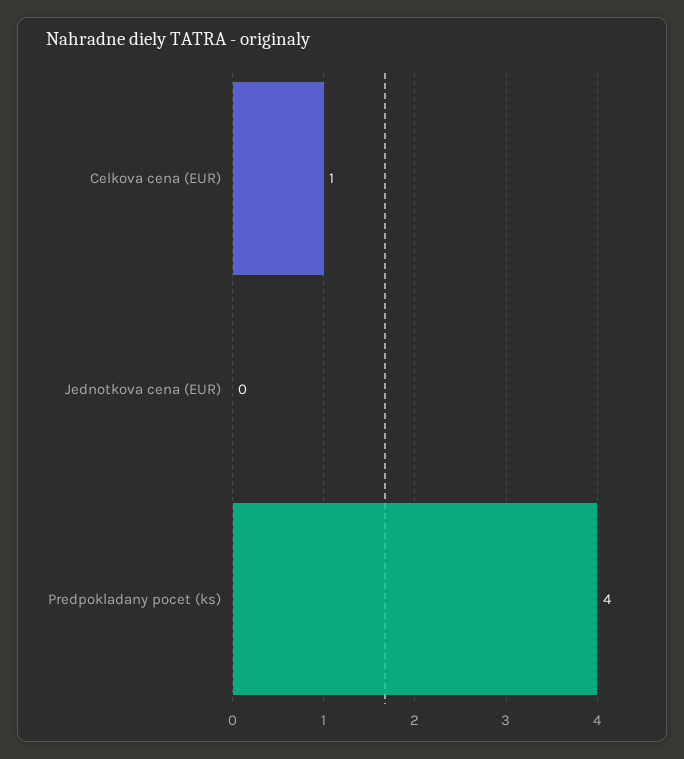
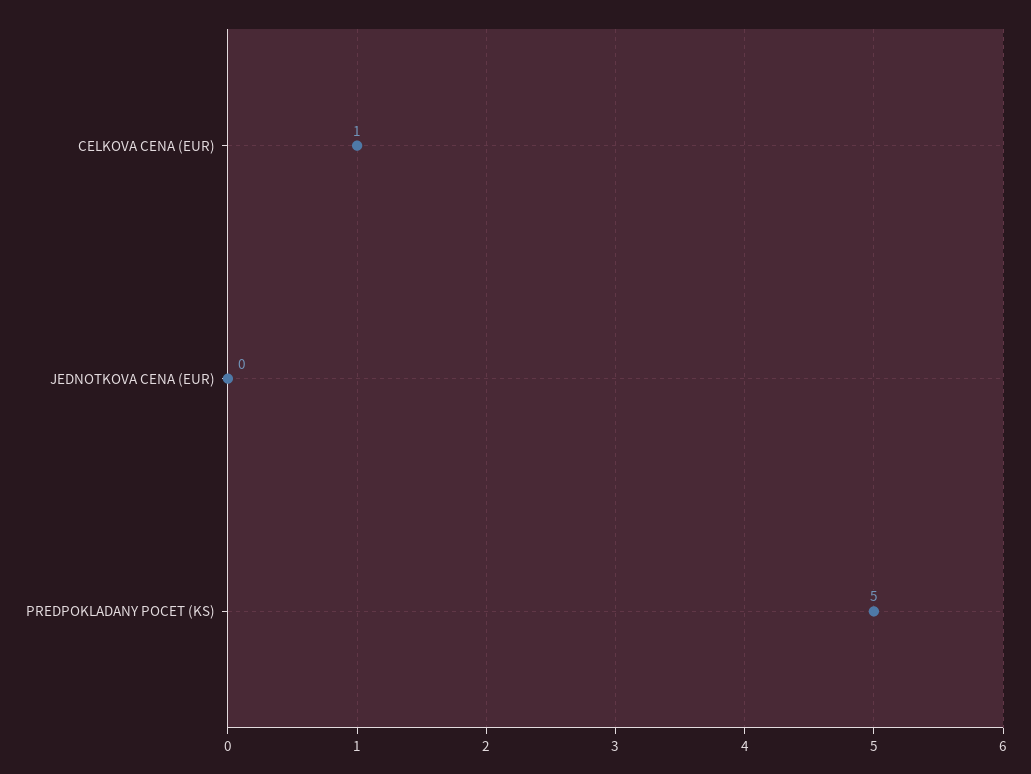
  {
    "Celkova cena (EUR)": 1,
    "Jednotkova cena (EUR)": 0,
-   "Predpokladany pocet (ks)": 4
+   "Predpokladany pocet (ks)": 5
  }

